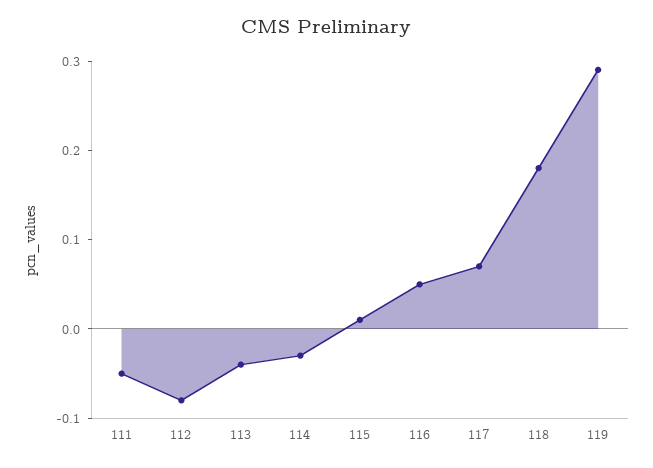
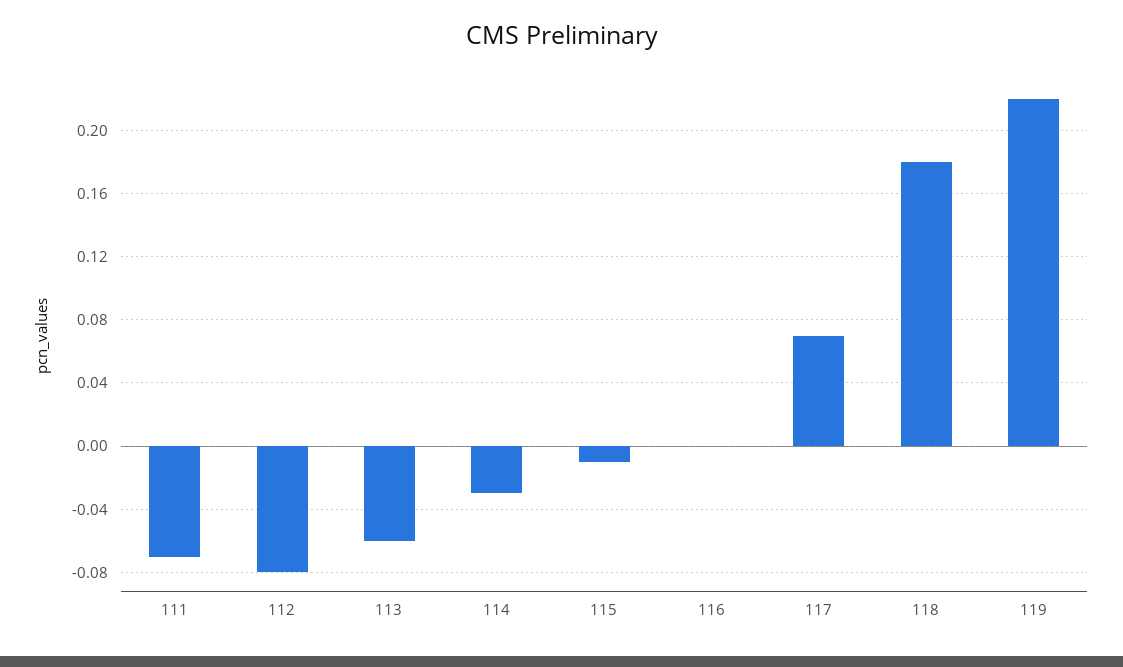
  {
-   "111": -0.05,
+   "111": -0.07,
    "112": -0.08,
-   "113": -0.04,
+   "113": -0.06,
    "114": -0.03,
-   "115": 0.01,
+   "115": -0.01,
-   "116": 0.05,
+   "116": 0,
    "117": 0.07,
    "118": 0.18,
-   "119": 0.29
+   "119": 0.22
  }

